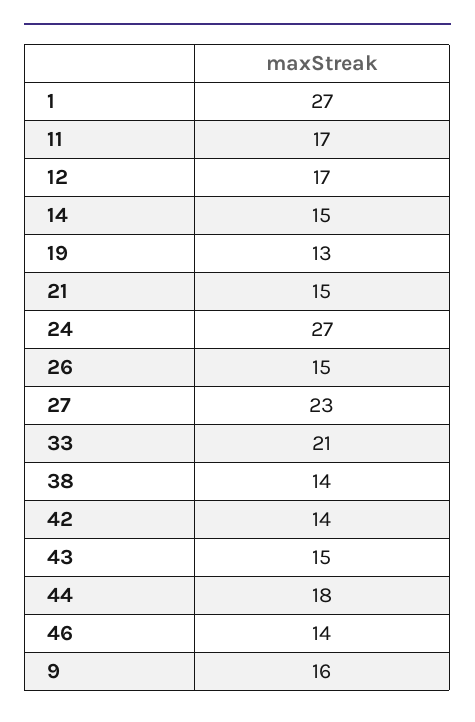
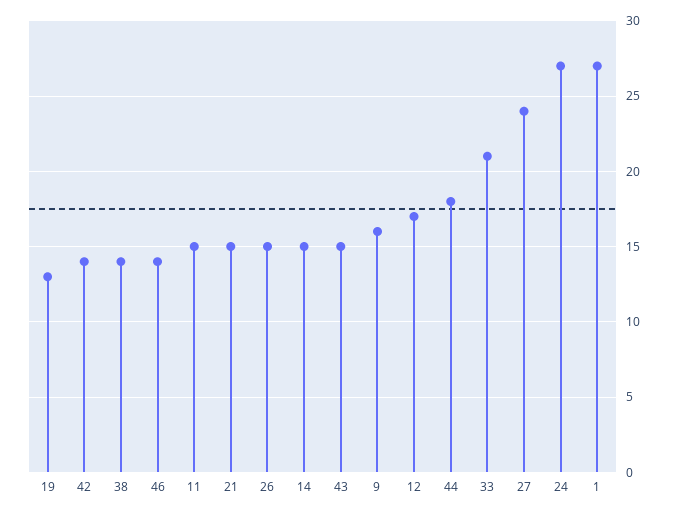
  {
    "1": 27,
-   "11": 17,
+   "11": 15,
    "12": 17,
    "14": 15,
    "19": 13,
    "21": 15,
    "24": 27,
    "26": 15,
-   "27": 23,
+   "27": 24,
    "33": 21,
    "38": 14,
    "42": 14,
    "43": 15,
    "44": 18,
    "46": 14,
    "9": 16
  }

